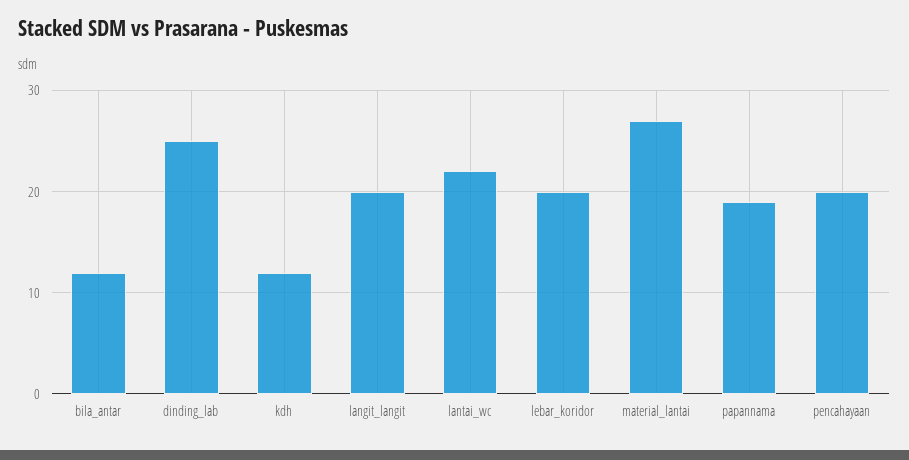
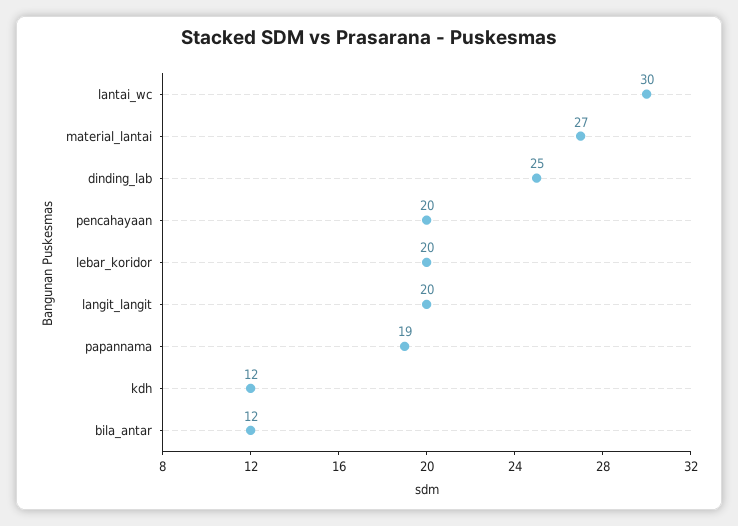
  {
    "bila_antar": 12,
    "dinding_lab": 25,
    "kdh": 12,
    "langit_langit": 20,
-   "lantai_wc": 22,
+   "lantai_wc": 30,
    "lebar_koridor": 20,
    "material_lantai": 27,
    "papannama": 19,
    "pencahayaan": 20
  }

